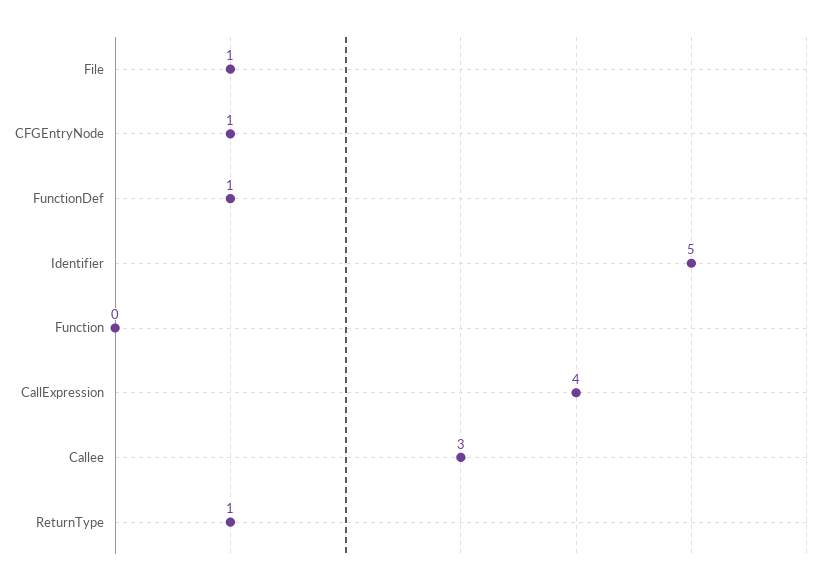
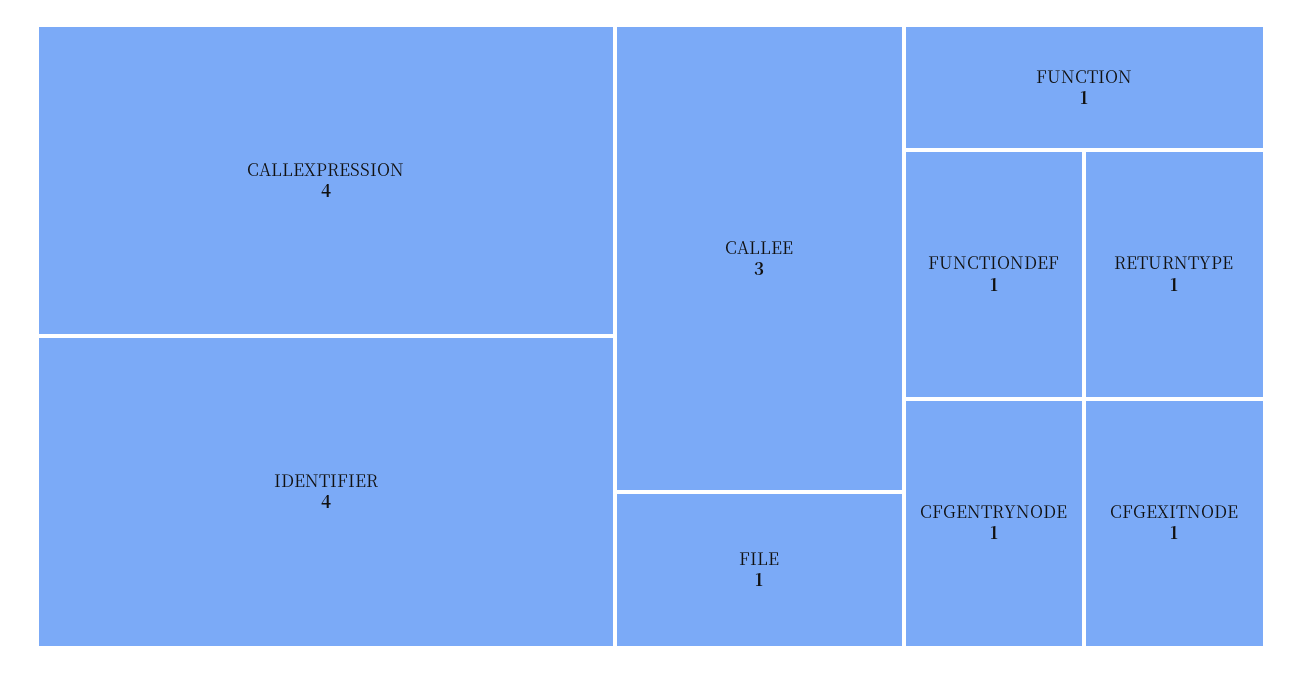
  {
    "File": 1,
    "CFGEntryNode": 1,
    "FunctionDef": 1,
-   "Identifier": 5,
+   "Identifier": 4,
-   "Function": 0,
+   "Function": 1,
    "CallExpression": 4,
    "Callee": 3,
-   "ReturnType": 1
+   "ReturnType": 1,
+   "CFGEXITNODE": 1
  }

